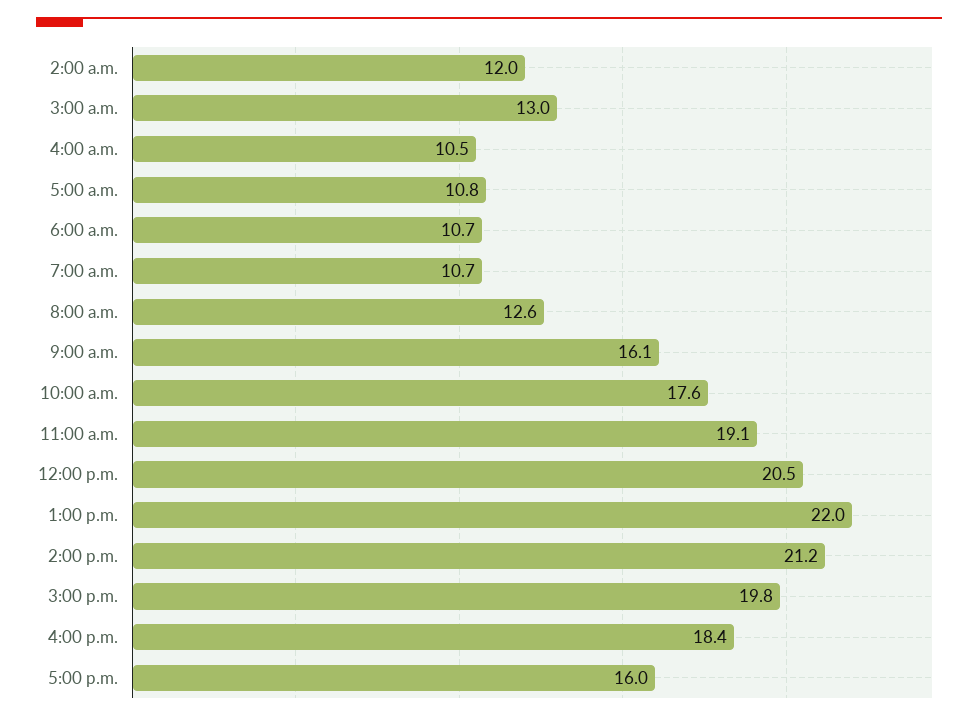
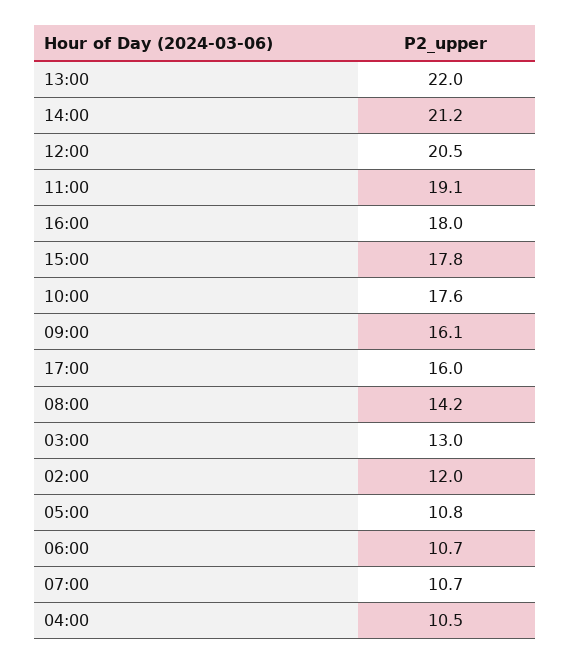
  {
    "2:00 a.m.": 12,
    "3:00 a.m.": 13,
    "4:00 a.m.": 10.5,
    "5:00 a.m.": 10.8,
    "6:00 a.m.": 10.7,
    "7:00 a.m.": 10.7,
-   "8:00 a.m.": 12.6,
+   "8:00 a.m.": 14.2,
    "9:00 a.m.": 16.1,
    "10:00 a.m.": 17.6,
    "11:00 a.m.": 19.1,
    "12:00 p.m.": 20.5,
    "1:00 p.m.": 22,
    "2:00 p.m.": 21.2,
-   "3:00 p.m.": 19.8,
+   "3:00 p.m.": 17.8,
-   "4:00 p.m.": 18.4,
+   "4:00 p.m.": 18,
    "5:00 p.m.": 16
  }

